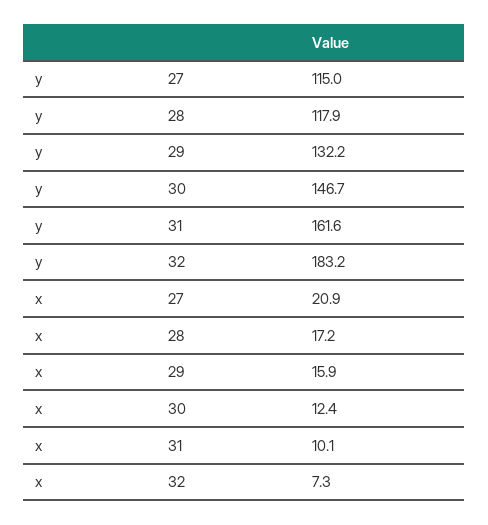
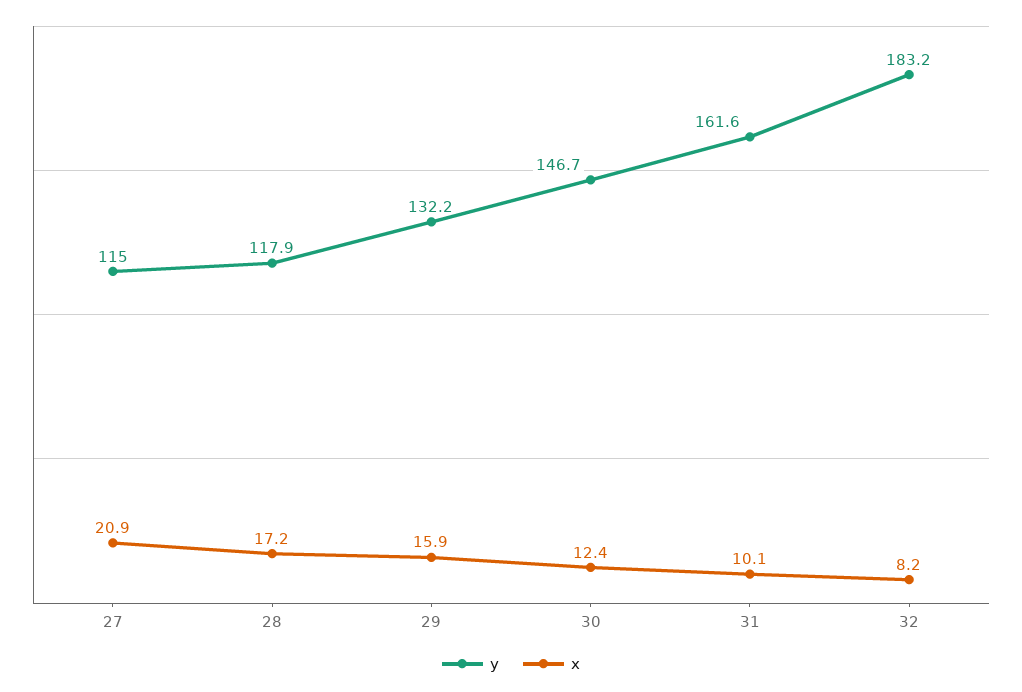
  {
    "y": {
      "27": 115,
      "28": 117.9,
      "29": 132.2,
      "30": 146.7,
      "31": 161.6,
      "32": 183.2
    },
    "x": {
      "27": 20.9,
      "28": 17.2,
      "29": 15.9,
      "30": 12.4,
      "31": 10.1,
-     "32": 7.3
+     "32": 8.2
    }
  }

